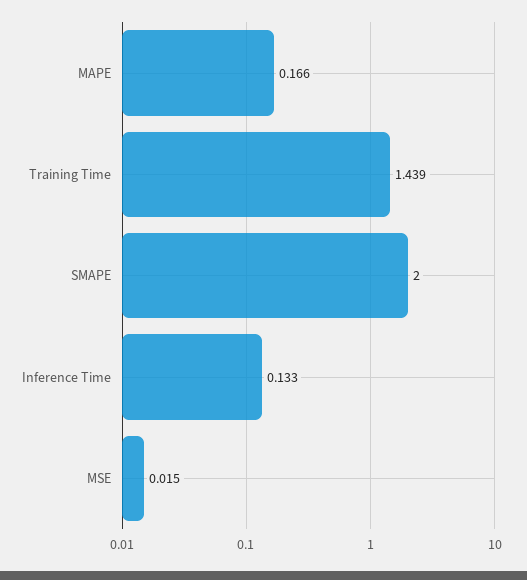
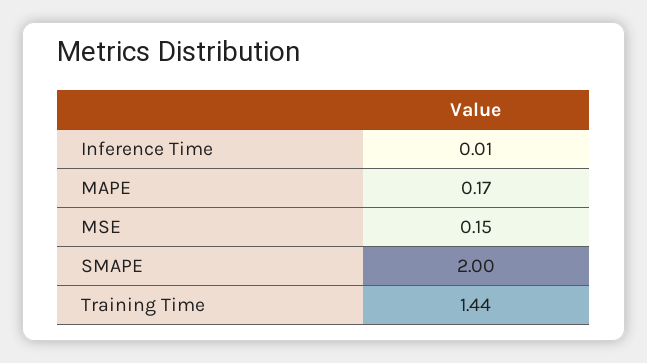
  {
    "MAPE": 0.166,
    "Training Time": 1.439,
    "SMAPE": 2,
-   "Inference Time": 0.133,
+   "Inference Time": 0.01,
-   "MSE": 0.015
+   "MSE": 0.15
  }

